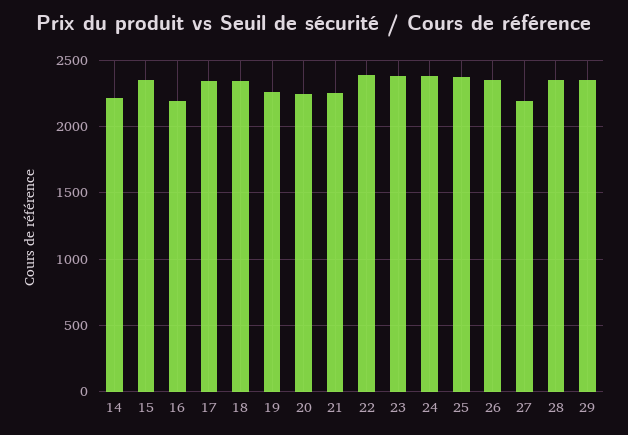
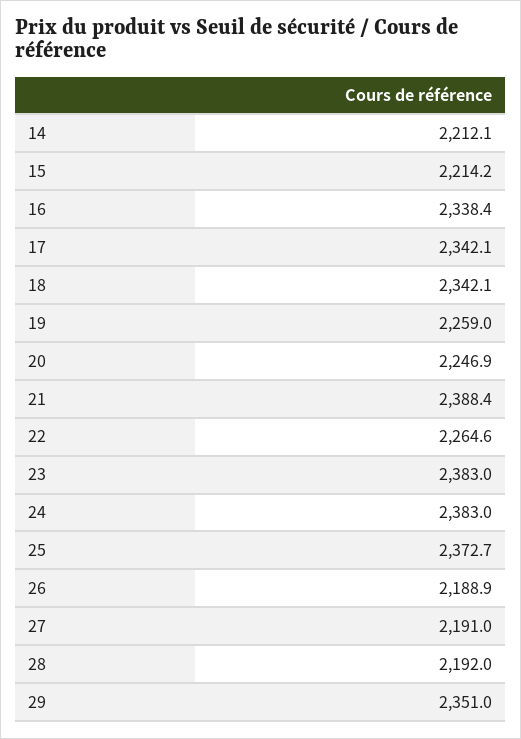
  {
    "14": 2212.1,
-   "15": 2350,
+   "15": 2214.2,
-   "16": 2200,
+   "16": 2338.4,
    "17": 2342.1,
    "18": 2342.1,
    "19": 2259,
    "20": 2246.9,
-   "21": 2250,
+   "21": 2388.4,
-   "22": 2400,
+   "22": 2264.6,
    "23": 2383,
    "24": 2383,
    "25": 2372.7,
-   "26": 2350,
+   "26": 2188.9,
    "27": 2191,
-   "28": 2350,
+   "28": 2192,
    "29": 2351
  }

